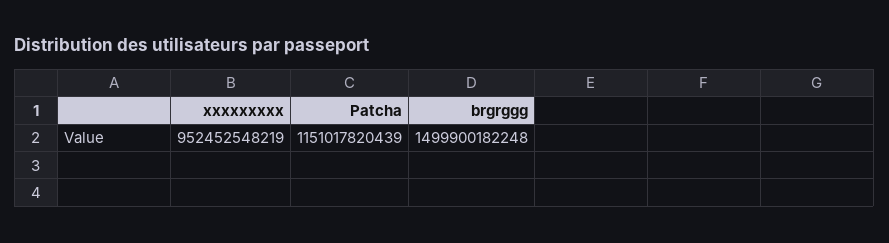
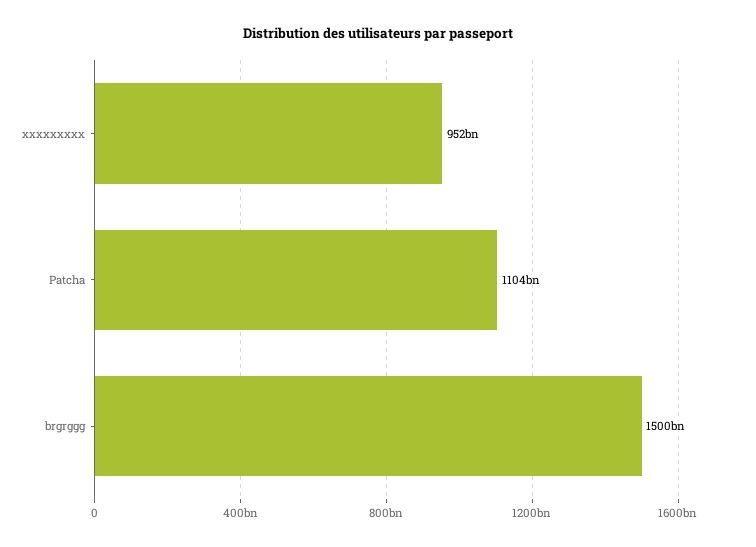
  {
    "xxxxxxxxx": 952452548219,
-   "Patcha": 1151017820439,
+   "Patcha": 1104000000000,
    "brgrggg": 1499900182248
  }

